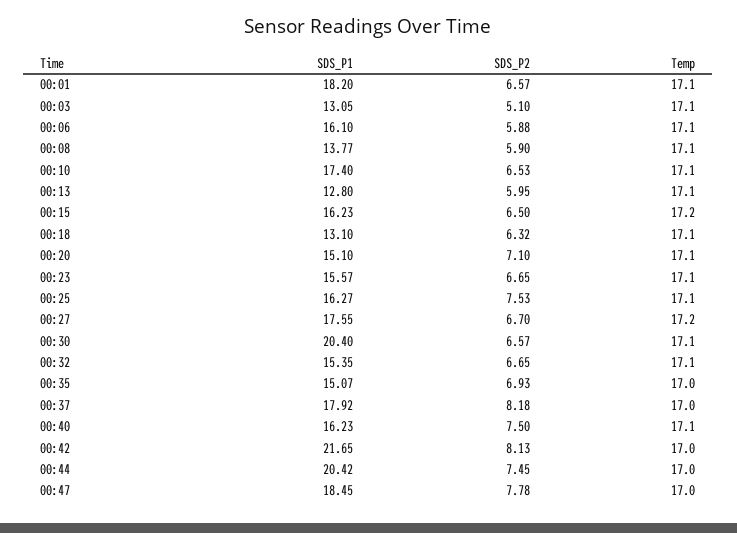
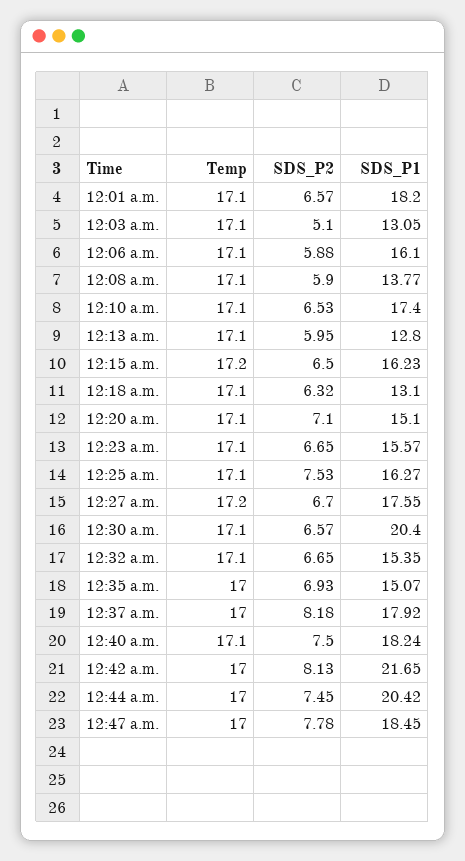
  {
    "SDS_P1": {
      "00:01": 18.2,
      "00:03": 13.05,
      "00:06": 16.1,
      "00:08": 13.77,
      "00:10": 17.4,
      "00:13": 12.8,
      "00:15": 16.23,
      "00:18": 13.1,
      "00:20": 15.1,
      "00:23": 15.57,
      "00:25": 16.27,
      "00:27": 17.55,
      "00:30": 20.4,
      "00:32": 15.35,
      "00:35": 15.07,
      "00:37": 17.92,
-     "00:40": 16.23,
+     "00:40": 18.24,
      "00:42": 21.65,
      "00:44": 20.42,
      "00:47": 18.45
    },
    "SDS_P2": {
      "00:01": 6.57,
      "00:03": 5.1,
      "00:06": 5.88,
      "00:08": 5.9,
      "00:10": 6.53,
      "00:13": 5.95,
      "00:15": 6.5,
      "00:18": 6.32,
      "00:20": 7.1,
      "00:23": 6.65,
      "00:25": 7.53,
      "00:27": 6.7,
      "00:30": 6.57,
      "00:32": 6.65,
      "00:35": 6.93,
      "00:37": 8.18,
      "00:40": 7.5,
      "00:42": 8.13,
      "00:44": 7.45,
      "00:47": 7.78
    },
    "Temp": {
      "00:01": 17.1,
      "00:03": 17.1,
      "00:06": 17.1,
      "00:08": 17.1,
      "00:10": 17.1,
      "00:13": 17.1,
      "00:15": 17.2,
      "00:18": 17.1,
      "00:20": 17.1,
      "00:23": 17.1,
      "00:25": 17.1,
      "00:27": 17.2,
      "00:30": 17.1,
      "00:32": 17.1,
      "00:35": 17,
      "00:37": 17,
      "00:40": 17.1,
      "00:42": 17,
      "00:44": 17,
      "00:47": 17
    }
  }

